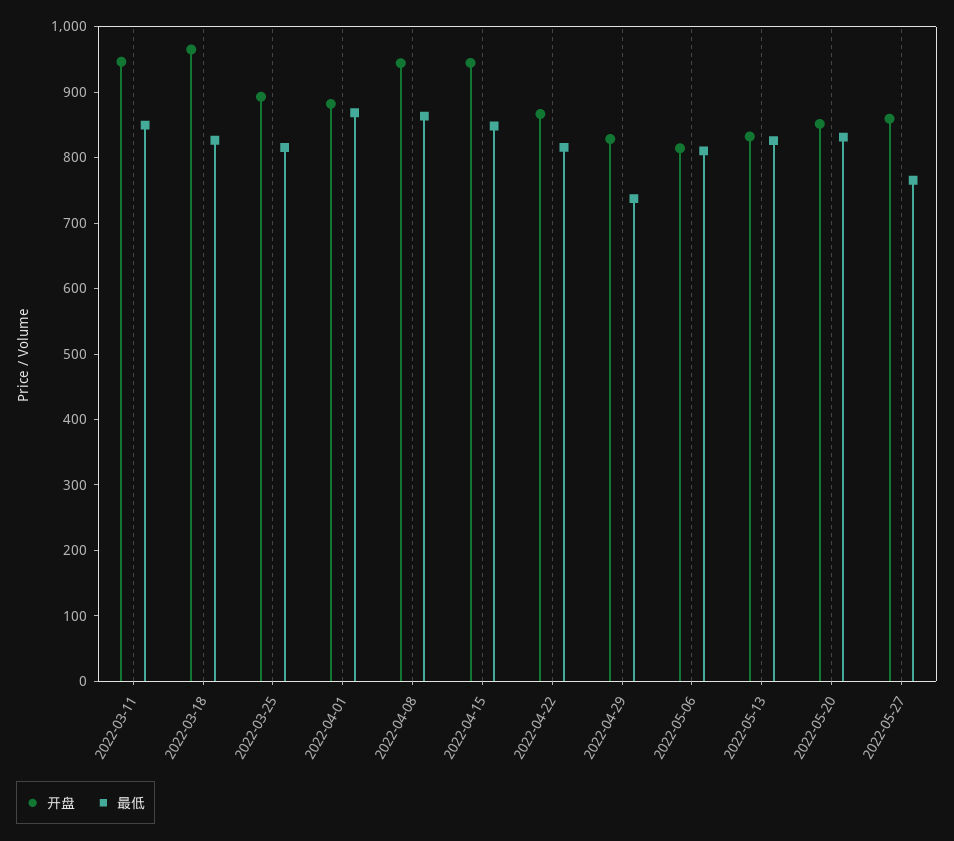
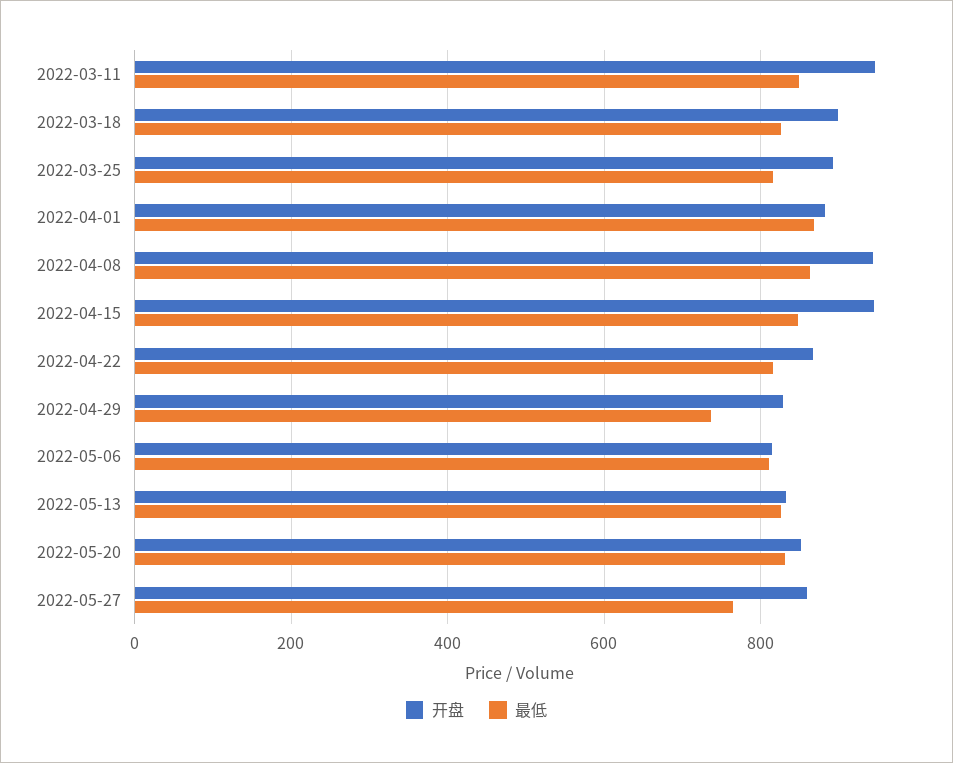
  {
    "开盘": {
      "2022-03-11": 940,
-     "2022-03-18": 960,
+     "2022-03-18": 900,
      "2022-03-25": 900,
      "2022-04-01": 880,
      "2022-04-08": 940,
      "2022-04-15": 940,
      "2022-04-22": 860,
      "2022-04-29": 820,
      "2022-05-06": 820,
      "2022-05-13": 840,
      "2022-05-20": 860,
      "2022-05-27": 860
    },
    "最低": {
      "2022-03-11": 840,
      "2022-03-18": 820,
      "2022-03-25": 820,
      "2022-04-01": 860,
      "2022-04-08": 860,
      "2022-04-15": 840,
      "2022-04-22": 820,
      "2022-04-29": 740,
      "2022-05-06": 820,
      "2022-05-13": 820,
      "2022-05-20": 840,
      "2022-05-27": 760
    }
  }

